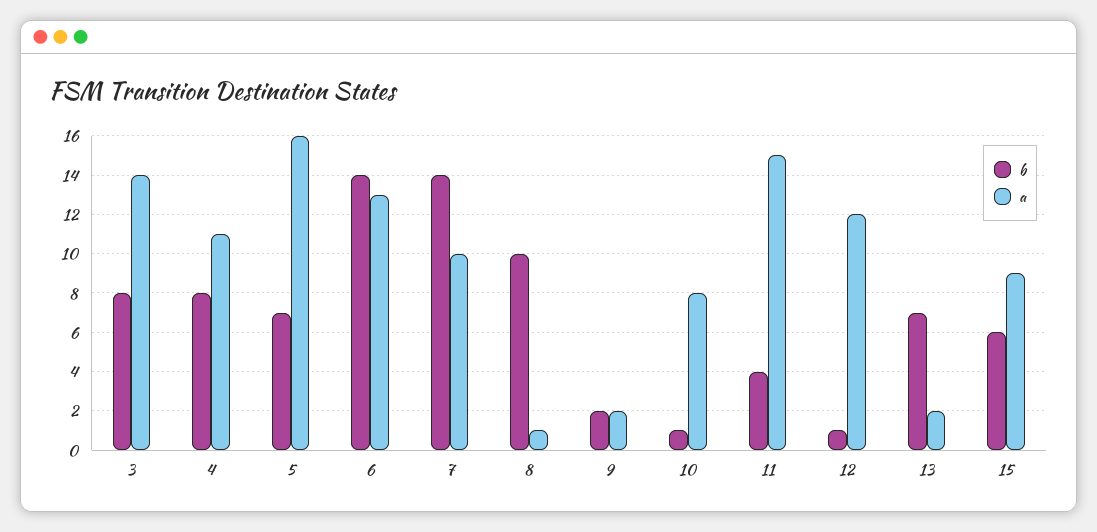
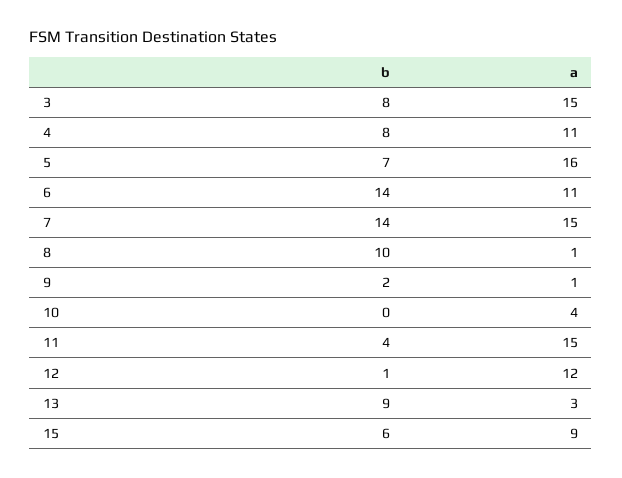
  {
    "b": {
      "3": 8,
      "4": 8,
      "5": 7,
      "6": 14,
      "7": 14,
      "8": 10,
      "9": 2,
-     "10": 1,
+     "10": 0,
      "11": 4,
      "12": 1,
-     "13": 7,
+     "13": 9,
      "15": 6
    },
    "a": {
-     "3": 14,
+     "3": 15,
      "4": 11,
      "5": 16,
-     "6": 13,
+     "6": 11,
-     "7": 10,
+     "7": 15,
      "8": 1,
-     "9": 2,
+     "9": 1,
-     "10": 8,
+     "10": 4,
      "11": 15,
      "12": 12,
-     "13": 2,
+     "13": 3,
      "15": 9
    }
  }

